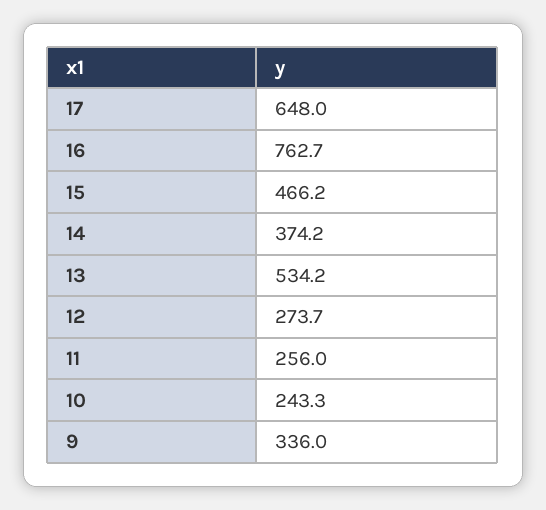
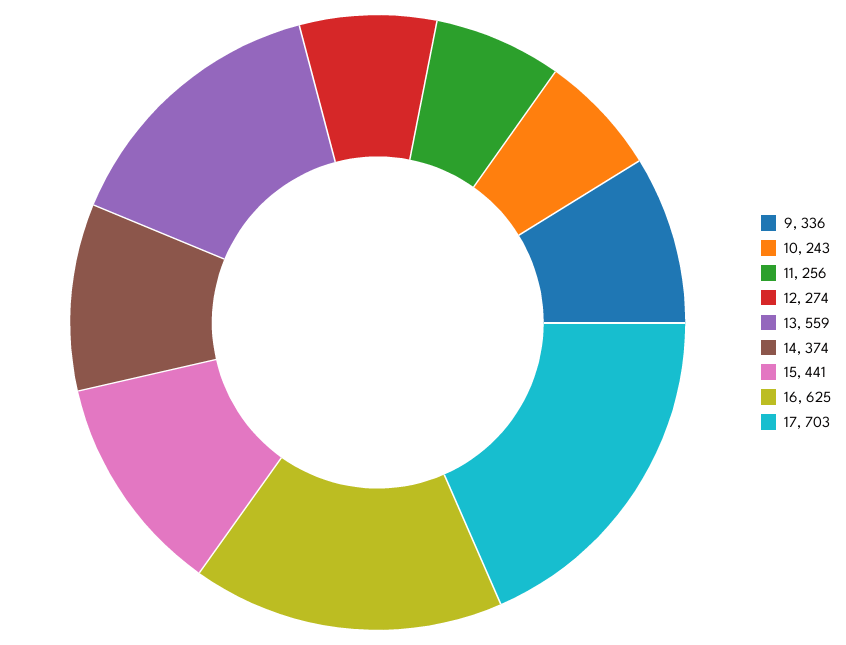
  {
-   "17": 648,
+   "17": 703,
-   "16": 762.7,
+   "16": 625,
-   "15": 466.2,
+   "15": 441,
    "14": 374.2,
-   "13": 534.2,
+   "13": 559,
    "12": 273.7,
    "11": 256,
    "10": 243.3,
    "9": 336
  }

